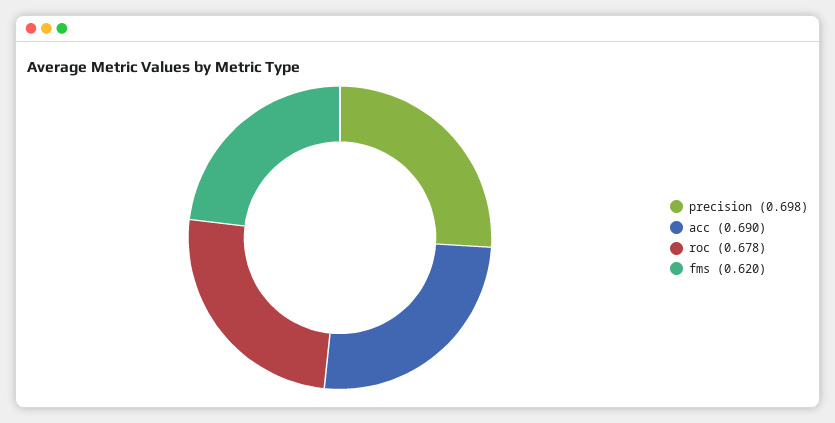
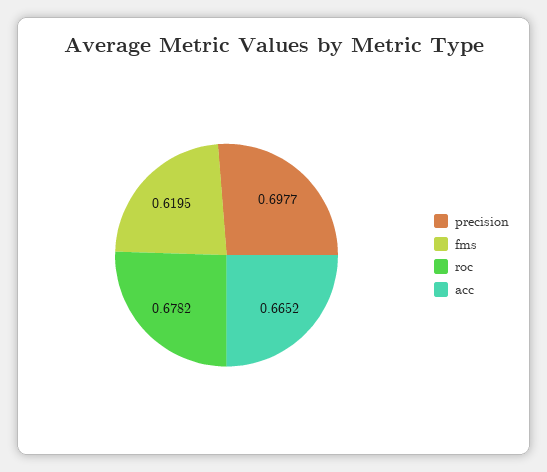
  {
    "precision": 0.6977,
-   "acc": 0.69,
+   "acc": 0.6652,
    "roc": 0.6782,
    "fms": 0.6195
  }

